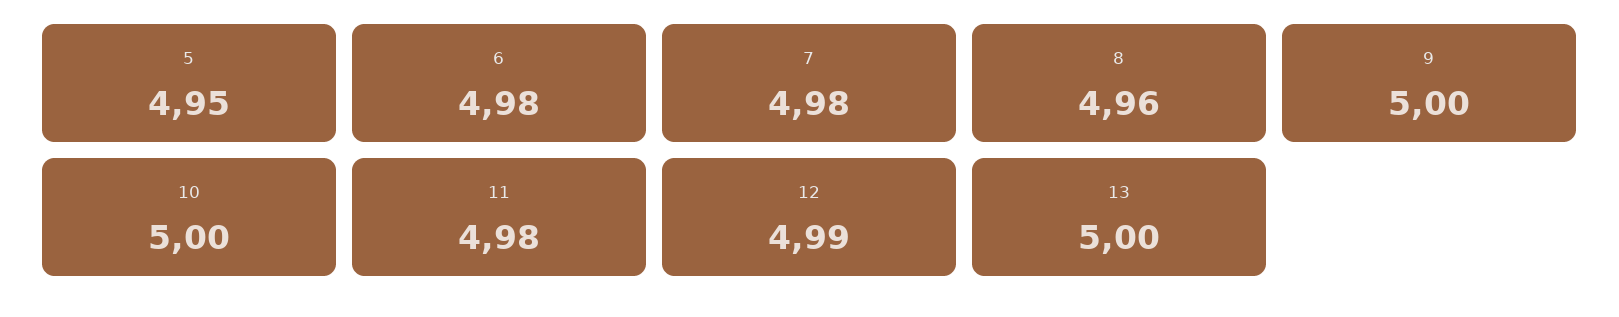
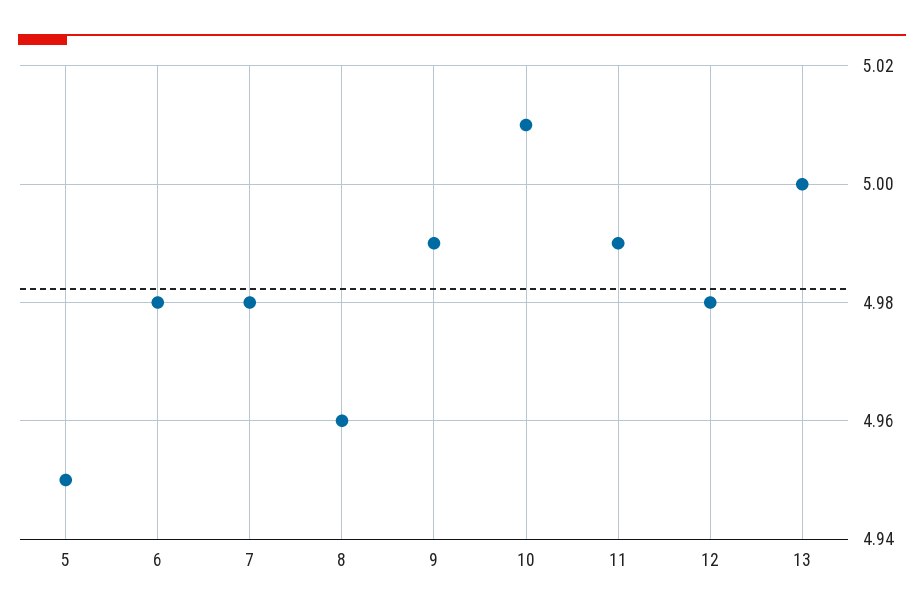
  {
    "5": 4.95,
    "6": 4.98,
    "7": 4.98,
    "8": 4.96,
-   "9": 5,
+   "9": 4.99,
-   "10": 5,
+   "10": 5.01,
-   "11": 4.98,
+   "11": 4.99,
-   "12": 4.99,
+   "12": 4.98,
    "13": 5
  }

